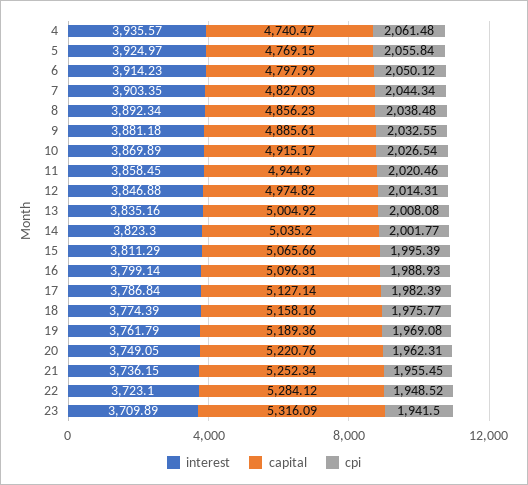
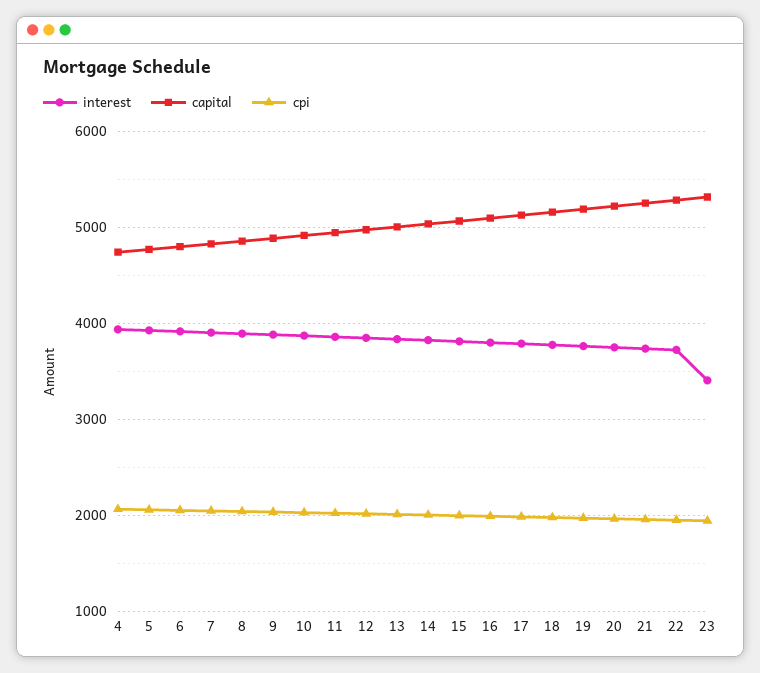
  {
    "interest": {
      "4": 3935.57,
      "5": 3924.97,
      "6": 3914.23,
      "7": 3903.35,
      "8": 3892.34,
      "9": 3881.18,
      "10": 3869.89,
      "11": 3858.45,
      "12": 3846.88,
      "13": 3835.16,
      "14": 3823.3,
      "15": 3811.29,
      "16": 3799.14,
      "17": 3786.84,
      "18": 3774.39,
      "19": 3761.79,
      "20": 3749.05,
      "21": 3736.15,
      "22": 3723.1,
-     "23": 3709.89
+     "23": 3400
    },
    "capital": {
      "4": 4740.47,
      "5": 4769.15,
      "6": 4797.99,
      "7": 4827.03,
      "8": 4856.23,
      "9": 4885.61,
      "10": 4915.17,
      "11": 4944.9,
      "12": 4974.82,
      "13": 5004.92,
      "14": 5035.2,
      "15": 5065.66,
      "16": 5096.31,
      "17": 5127.14,
      "18": 5158.16,
      "19": 5189.36,
      "20": 5220.76,
      "21": 5252.34,
      "22": 5284.12,
      "23": 5316.09
    },
    "cpi": {
      "4": 2061.48,
      "5": 2055.84,
      "6": 2050.12,
      "7": 2044.34,
      "8": 2038.48,
      "9": 2032.55,
      "10": 2026.54,
      "11": 2020.46,
      "12": 2014.31,
      "13": 2008.08,
      "14": 2001.77,
      "15": 1995.39,
      "16": 1988.93,
      "17": 1982.39,
      "18": 1975.77,
      "19": 1969.08,
      "20": 1962.31,
      "21": 1955.45,
      "22": 1948.52,
      "23": 1941.5
    }
  }

